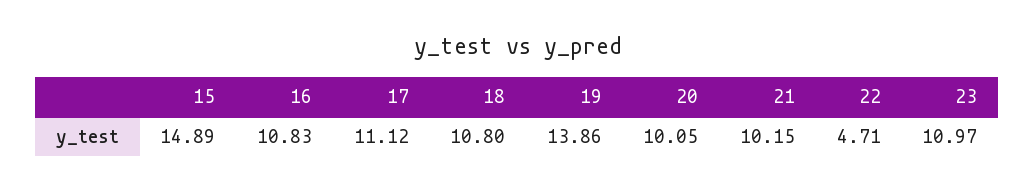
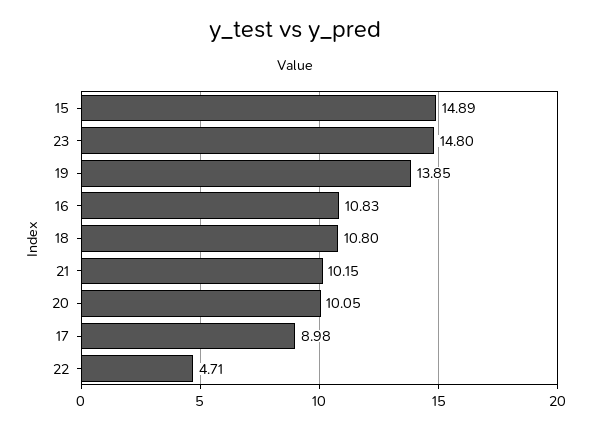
  {
    "15": 14.89,
    "16": 10.83,
-   "17": 11.12,
+   "17": 8.98,
    "18": 10.8,
-   "19": 13.86,
+   "19": 13.85,
    "20": 10.05,
    "21": 10.15,
    "22": 4.71,
-   "23": 10.97
+   "23": 14.8
  }

